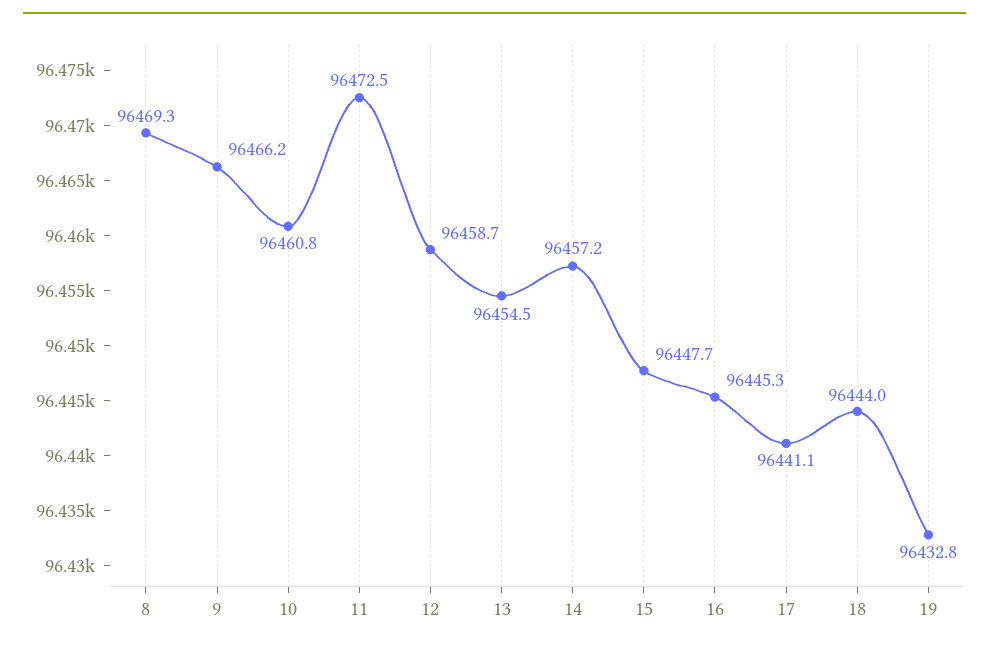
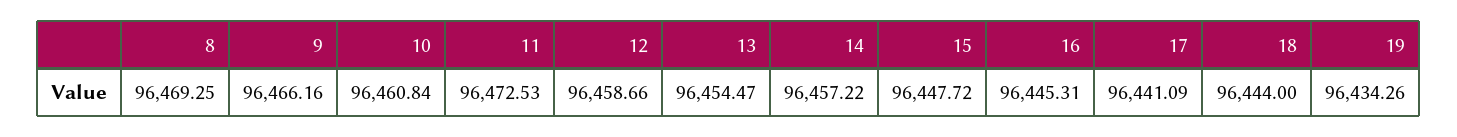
  {
    "8": 96469.25,
    "9": 96466.16,
    "10": 96460.84,
    "11": 96472.53,
    "12": 96458.66,
    "13": 96454.47,
    "14": 96457.22,
    "15": 96447.72,
    "16": 96445.31,
    "17": 96441.09,
    "18": 96444,
-   "19": 96432.8
+   "19": 96434.26
  }

